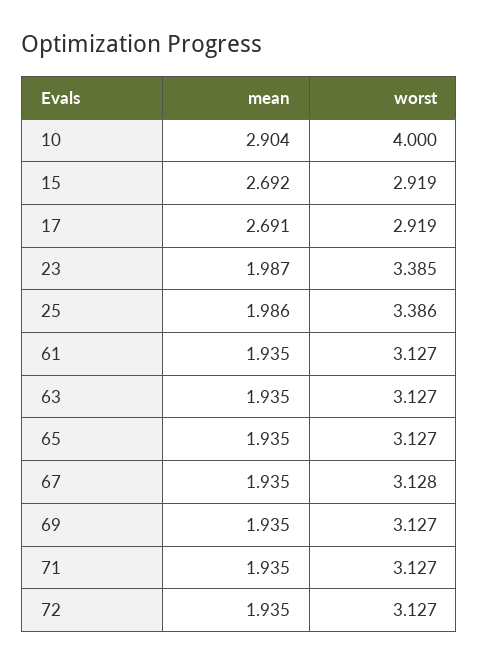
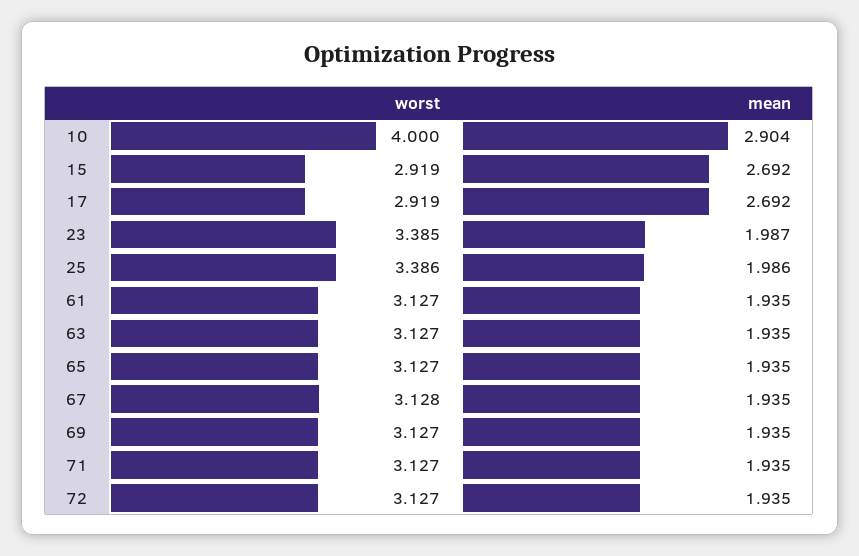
  {
    "mean": {
      "10": 2.904,
      "15": 2.692,
-     "17": 2.691,
+     "17": 2.692,
      "23": 1.987,
      "25": 1.986,
      "61": 1.935,
      "63": 1.935,
      "65": 1.935,
      "67": 1.935,
      "69": 1.935,
      "71": 1.935,
      "72": 1.935
    },
    "worst": {
      "10": 4,
      "15": 2.919,
      "17": 2.919,
      "23": 3.385,
      "25": 3.386,
      "61": 3.127,
      "63": 3.127,
      "65": 3.127,
      "67": 3.128,
      "69": 3.127,
      "71": 3.127,
      "72": 3.127
    }
  }

